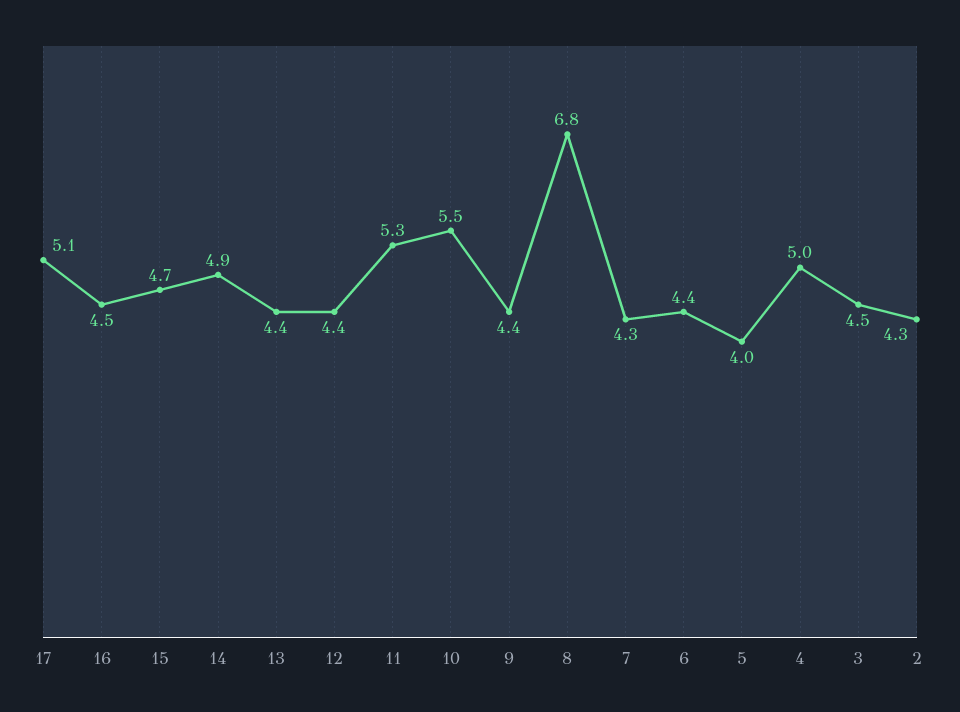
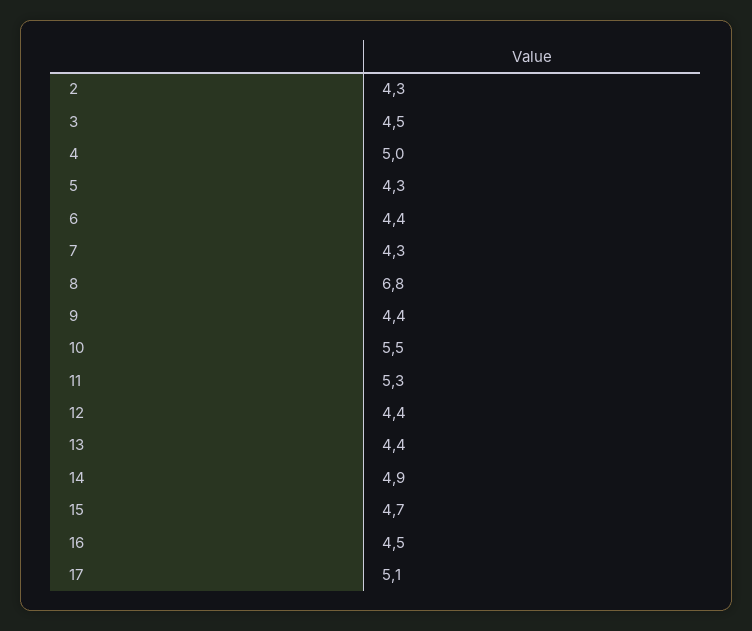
  {
    "17": 5.1,
    "16": 4.5,
    "15": 4.7,
    "14": 4.9,
    "13": 4.4,
    "12": 4.4,
    "11": 5.3,
    "10": 5.5,
    "9": 4.4,
    "8": 6.8,
    "7": 4.3,
    "6": 4.4,
-   "5": 4,
+   "5": 4.3,
    "4": 5,
    "3": 4.5,
    "2": 4.3
  }

